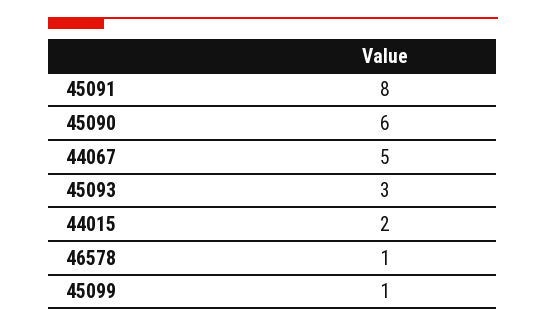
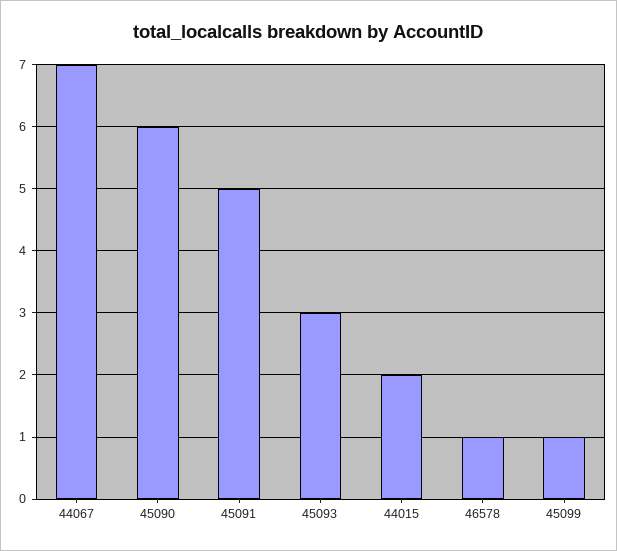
  {
-   "45091": 8,
+   "45091": 5,
    "45090": 6,
-   "44067": 5,
+   "44067": 7,
    "45093": 3,
    "44015": 2,
    "46578": 1,
    "45099": 1
  }

